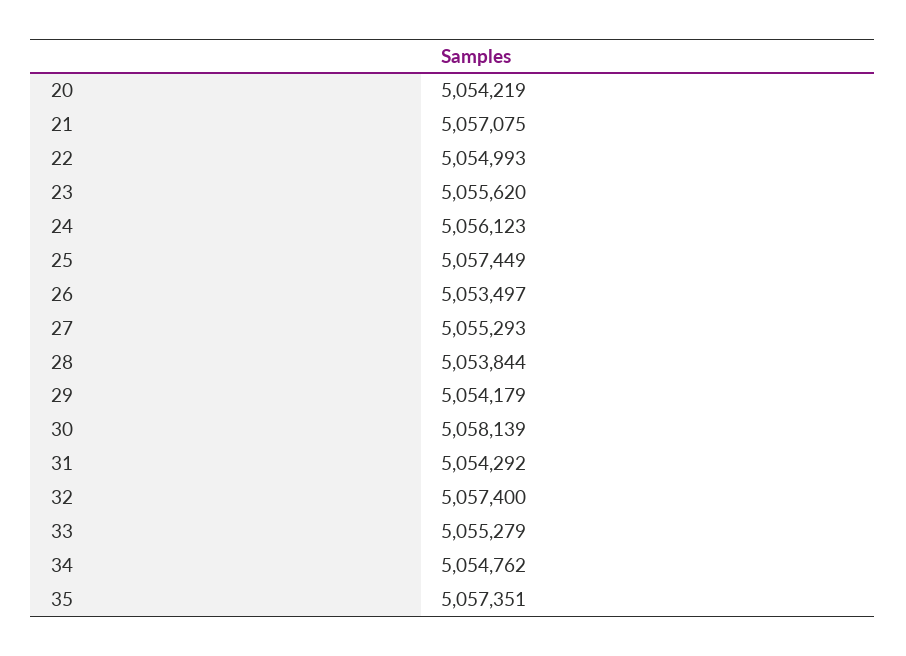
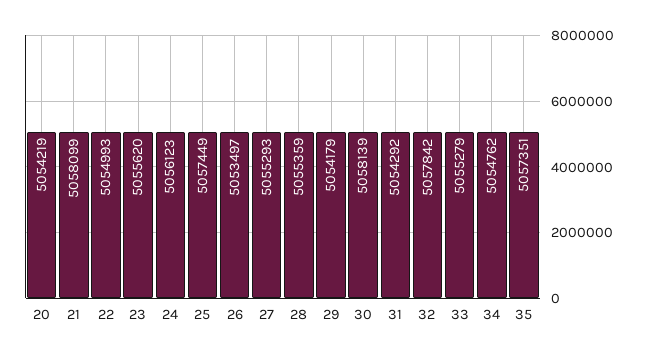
  {
    "20": 5054219,
-   "21": 5057075,
+   "21": 5058099,
    "22": 5054993,
    "23": 5055620,
    "24": 5056123,
    "25": 5057449,
    "26": 5053497,
    "27": 5055293,
-   "28": 5053844,
+   "28": 5055359,
    "29": 5054179,
    "30": 5058139,
    "31": 5054292,
-   "32": 5057400,
+   "32": 5057842,
    "33": 5055279,
    "34": 5054762,
    "35": 5057351
  }

